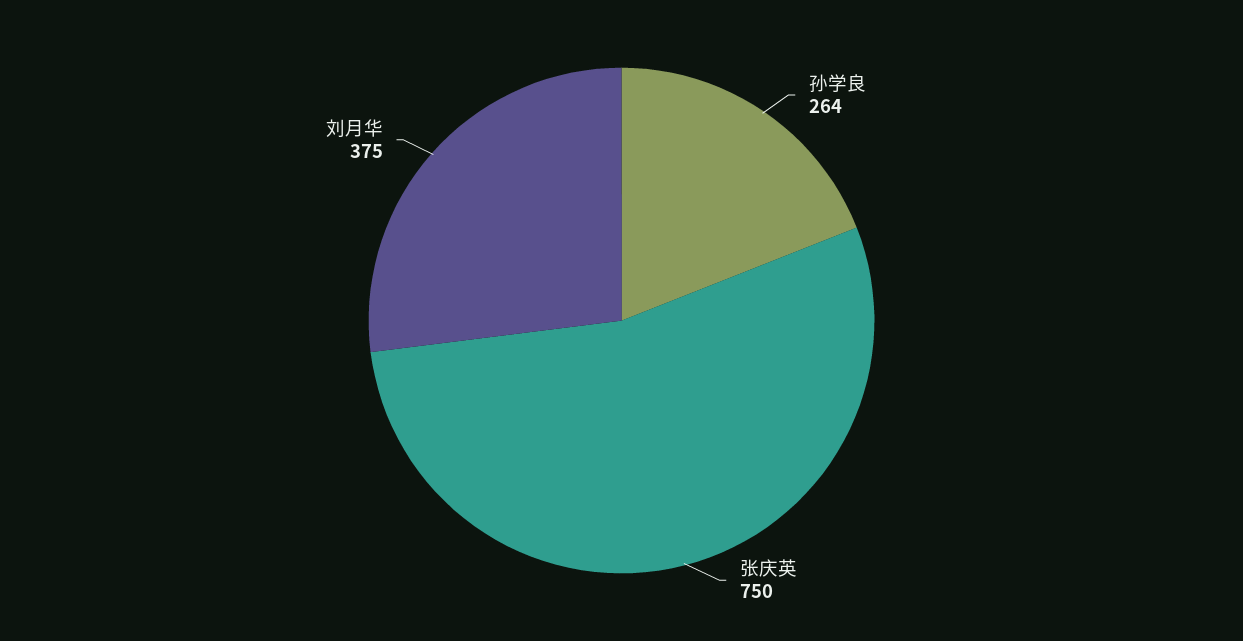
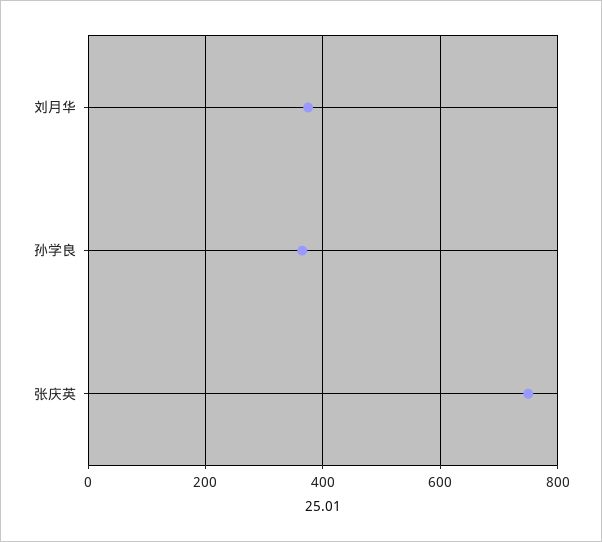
  {
-   "孙学良": 264,
+   "孙学良": 360,
    "张庆英": 750,
    "刘月华": 375
  }

